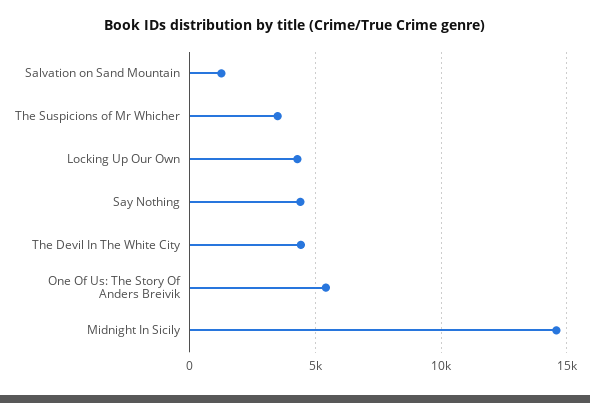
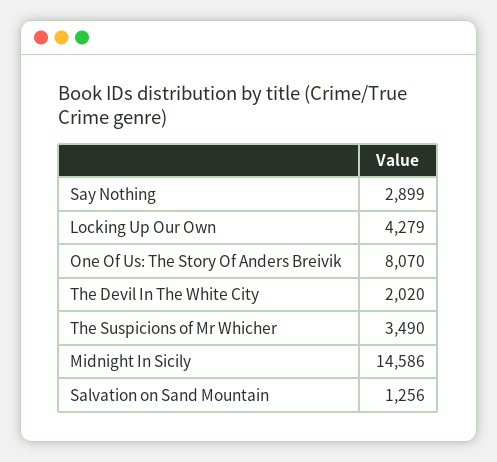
  {
    "Salvation on Sand Mountain": 1256,
    "The Suspicions of Mr Whicher": 3490,
    "Locking Up Our Own": 4279,
-   "Say Nothing": 4500,
+   "Say Nothing": 2899,
-   "The Devil In The White City": 4500,
+   "The Devil In The White City": 2020,
-   "One Of Us: The Story Of Anders Breivik": 5500,
+   "One Of Us: The Story Of Anders Breivik": 8070,
    "Midnight In Sicily": 14586
  }

